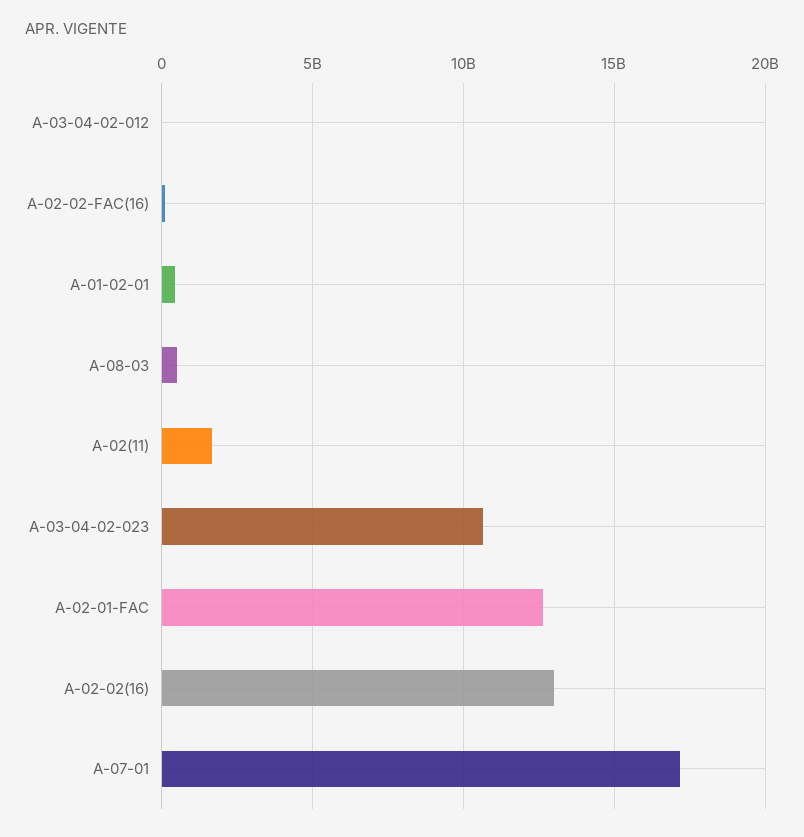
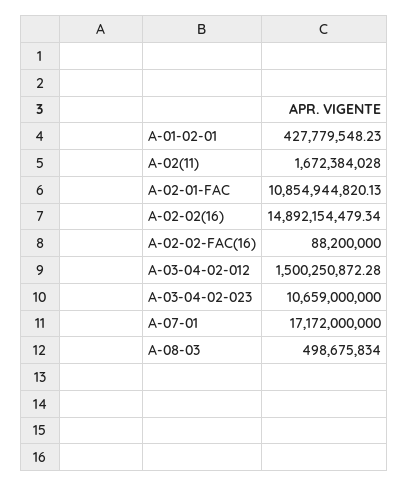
  {
-   "A-03-04-02-012": 0,
+   "A-03-04-02-012": 1500250872.28,
    "A-02-02-FAC(16)": 88200000,
    "A-01-02-01": 427779548.23,
    "A-08-03": 498675834,
    "A-02(11)": 1672384028,
    "A-03-04-02-023": 10659000000,
-   "A-02-01-FAC": 12500000000,
+   "A-02-01-FAC": 10854944820.13,
-   "A-02-02(16)": 13000000000,
+   "A-02-02(16)": 14892154479.34,
    "A-07-01": 17172000000
  }

